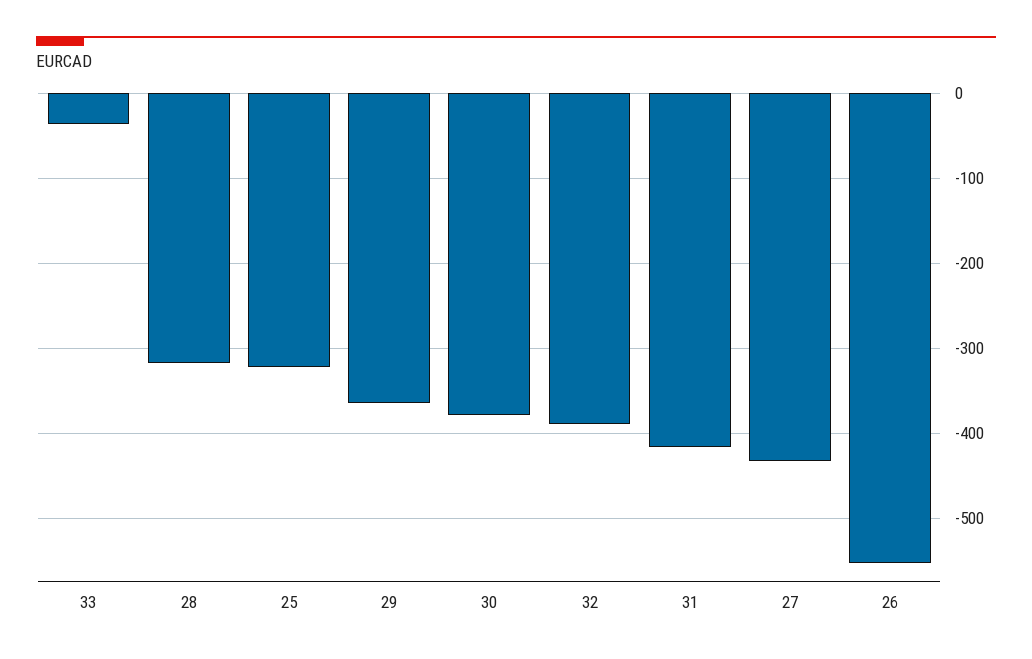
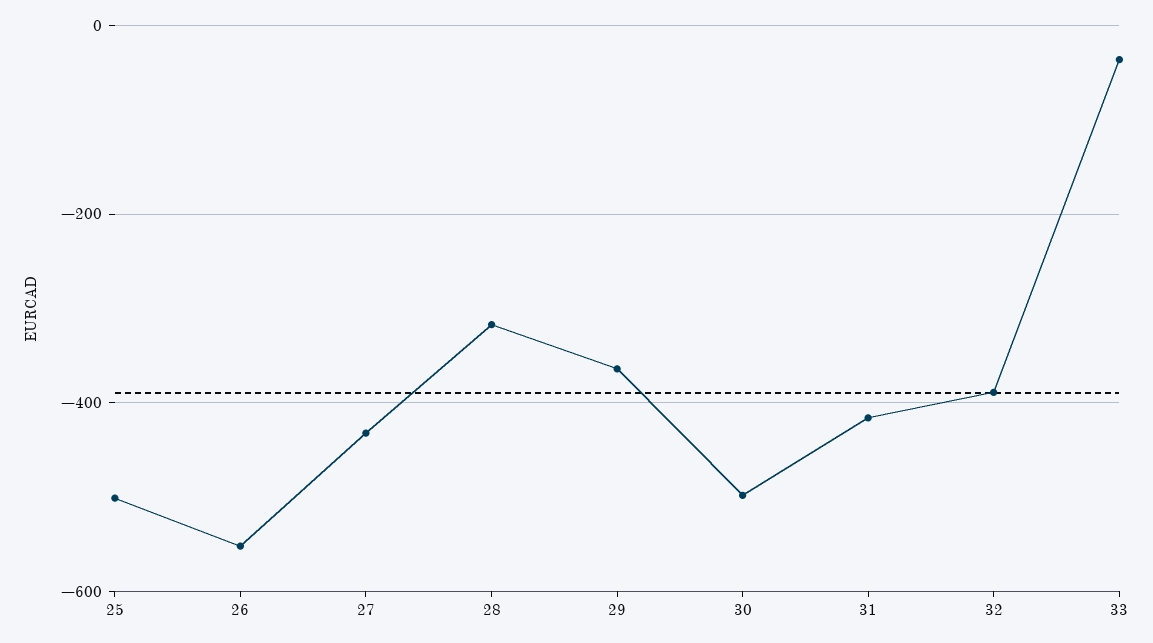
  {
    "33": -40,
    "28": -320,
-   "25": -320,
+   "25": -500,
    "29": -360,
-   "30": -380,
+   "30": -500,
    "32": -390,
    "31": -420,
    "27": -430,
    "26": -550
  }

